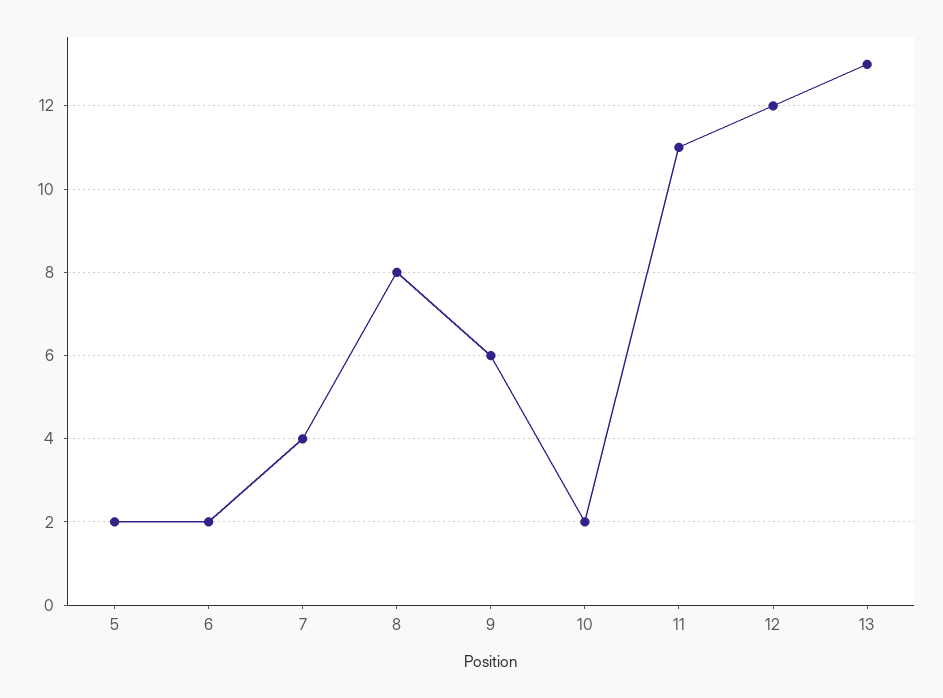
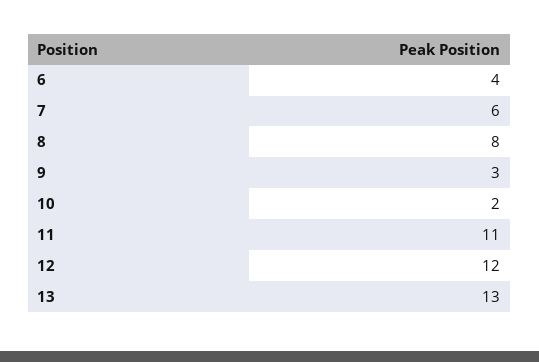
  {
-   "5": 2,
-   "6": 2,
+   "6": 4,
-   "7": 4,
+   "7": 6,
    "8": 8,
-   "9": 6,
+   "9": 3,
    "10": 2,
    "11": 11,
    "12": 12,
    "13": 13
  }

